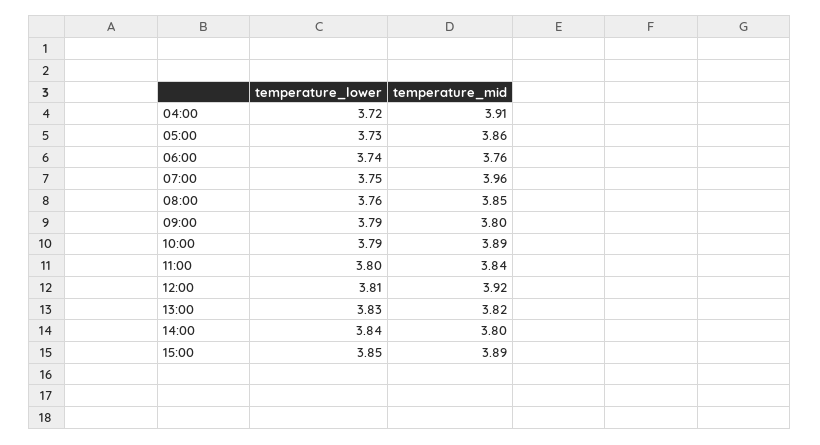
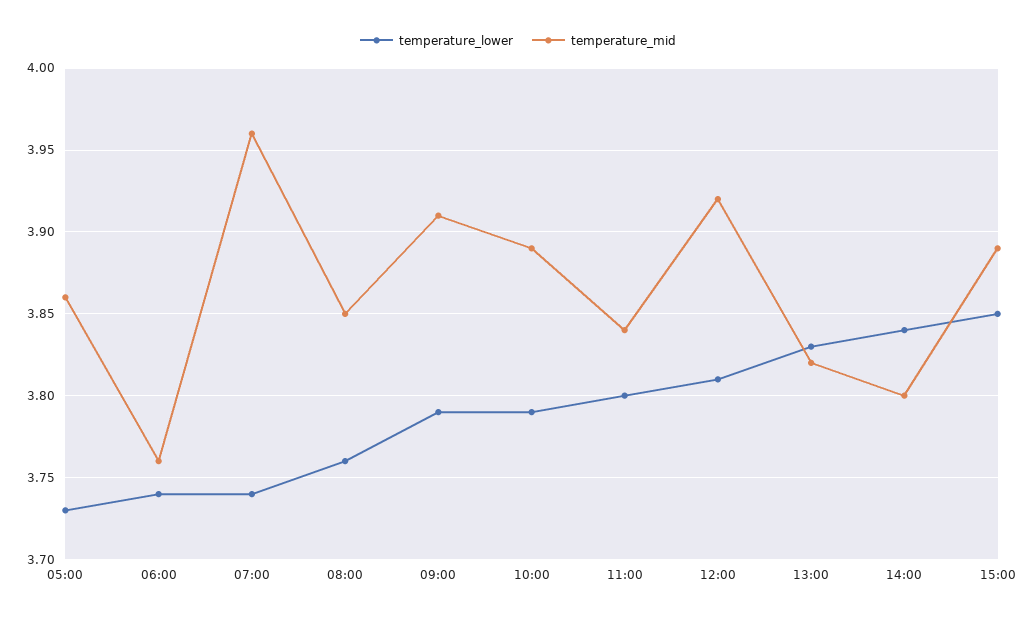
  {
    "temperature_lower": {
-     "04:00": 3.72,
      "05:00": 3.73,
      "06:00": 3.74,
-     "07:00": 3.75,
+     "07:00": 3.74,
      "08:00": 3.76,
      "09:00": 3.79,
      "10:00": 3.79,
      "11:00": 3.8,
      "12:00": 3.81,
      "13:00": 3.83,
      "14:00": 3.84,
      "15:00": 3.85
    },
    "temperature_mid": {
-     "04:00": 3.91,
      "05:00": 3.86,
      "06:00": 3.76,
      "07:00": 3.96,
      "08:00": 3.85,
-     "09:00": 3.8,
+     "09:00": 3.91,
      "10:00": 3.89,
      "11:00": 3.84,
      "12:00": 3.92,
      "13:00": 3.82,
      "14:00": 3.8,
      "15:00": 3.89
    }
  }

